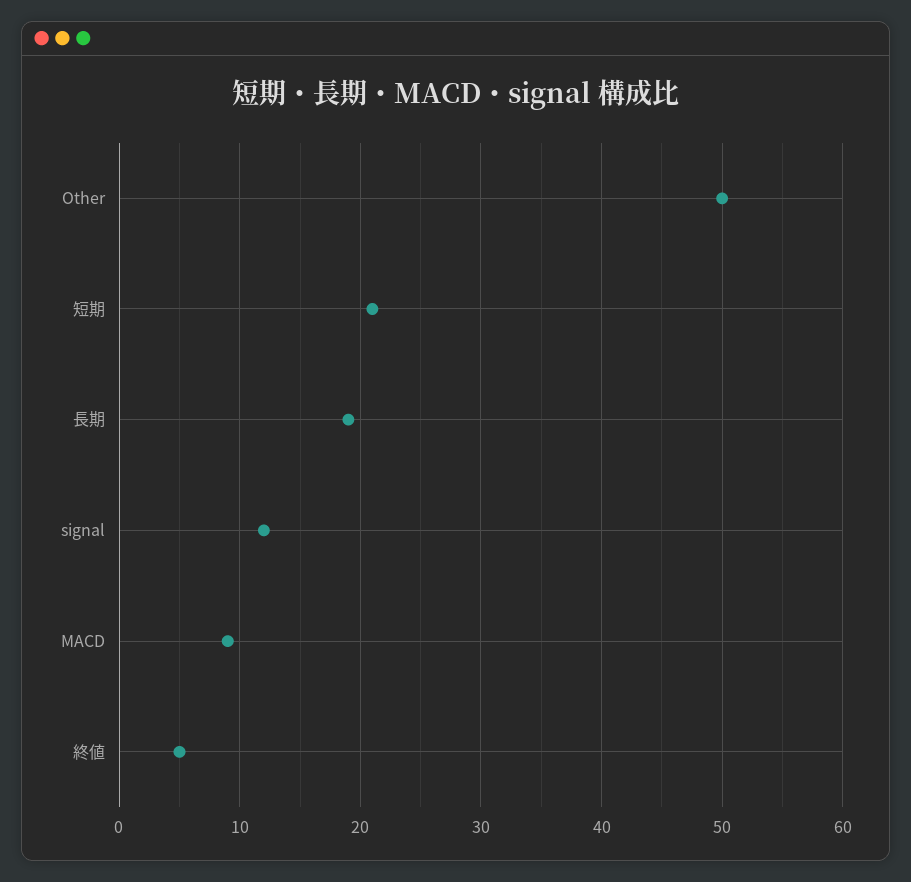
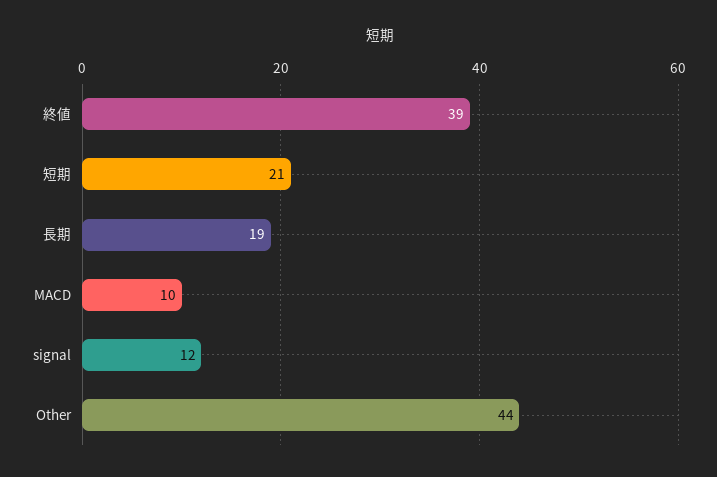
  {
-   "Other": 50,
+   "Other": 44,
    "短期": 21,
    "長期": 19,
    "signal": 12,
-   "MACD": 9,
+   "MACD": 10,
-   "終値": 5
+   "終値": 39
  }

